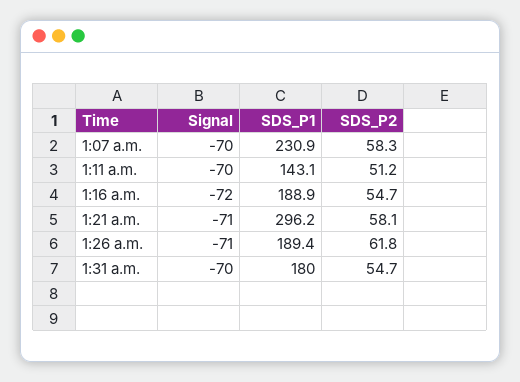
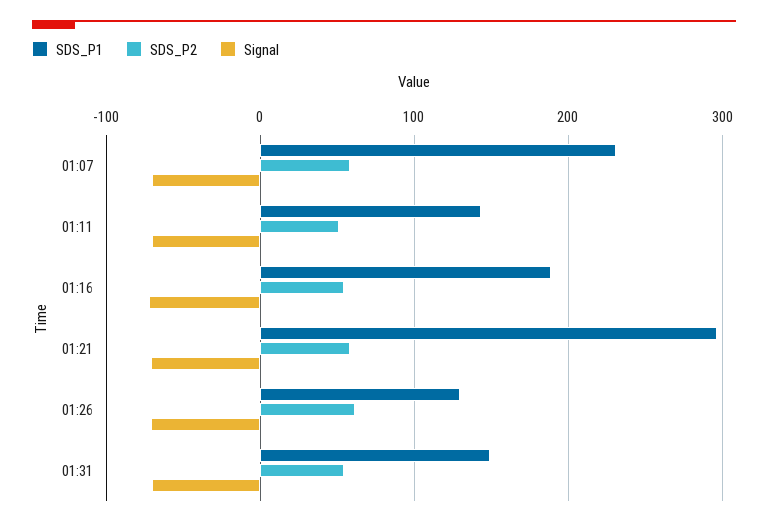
  {
    "Signal": {
      "1:07 a.m.": -70,
      "1:11 a.m.": -70,
      "1:16 a.m.": -72,
      "1:21 a.m.": -71,
      "1:26 a.m.": -71,
      "1:31 a.m.": -70
    },
    "SDS_P1": {
      "1:07 a.m.": 230.9,
      "1:11 a.m.": 143.1,
      "1:16 a.m.": 188.9,
      "1:21 a.m.": 296.2,
-     "1:26 a.m.": 189.4,
+     "1:26 a.m.": 130,
-     "1:31 a.m.": 180
+     "1:31 a.m.": 150
    },
    "SDS_P2": {
      "1:07 a.m.": 58.3,
      "1:11 a.m.": 51.2,
      "1:16 a.m.": 54.7,
      "1:21 a.m.": 58.1,
      "1:26 a.m.": 61.8,
      "1:31 a.m.": 54.7
    }
  }

